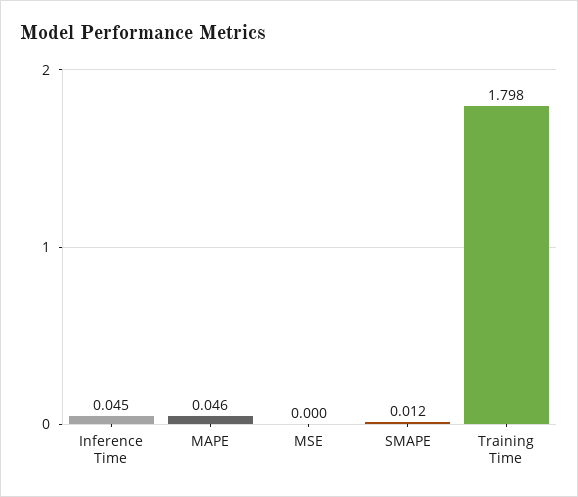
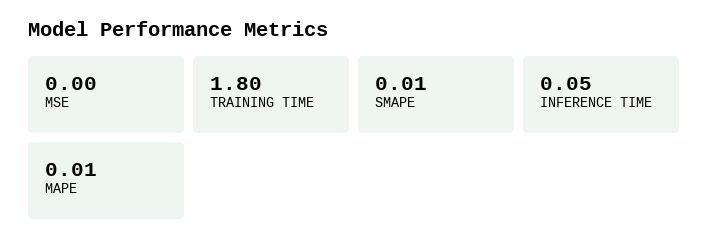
  {
    "Inference Time": 0.045,
-   "MAPE": 0.046,
+   "MAPE": 0.01,
    "MSE": 0,
    "SMAPE": 0.012,
    "Training Time": 1.798
  }

